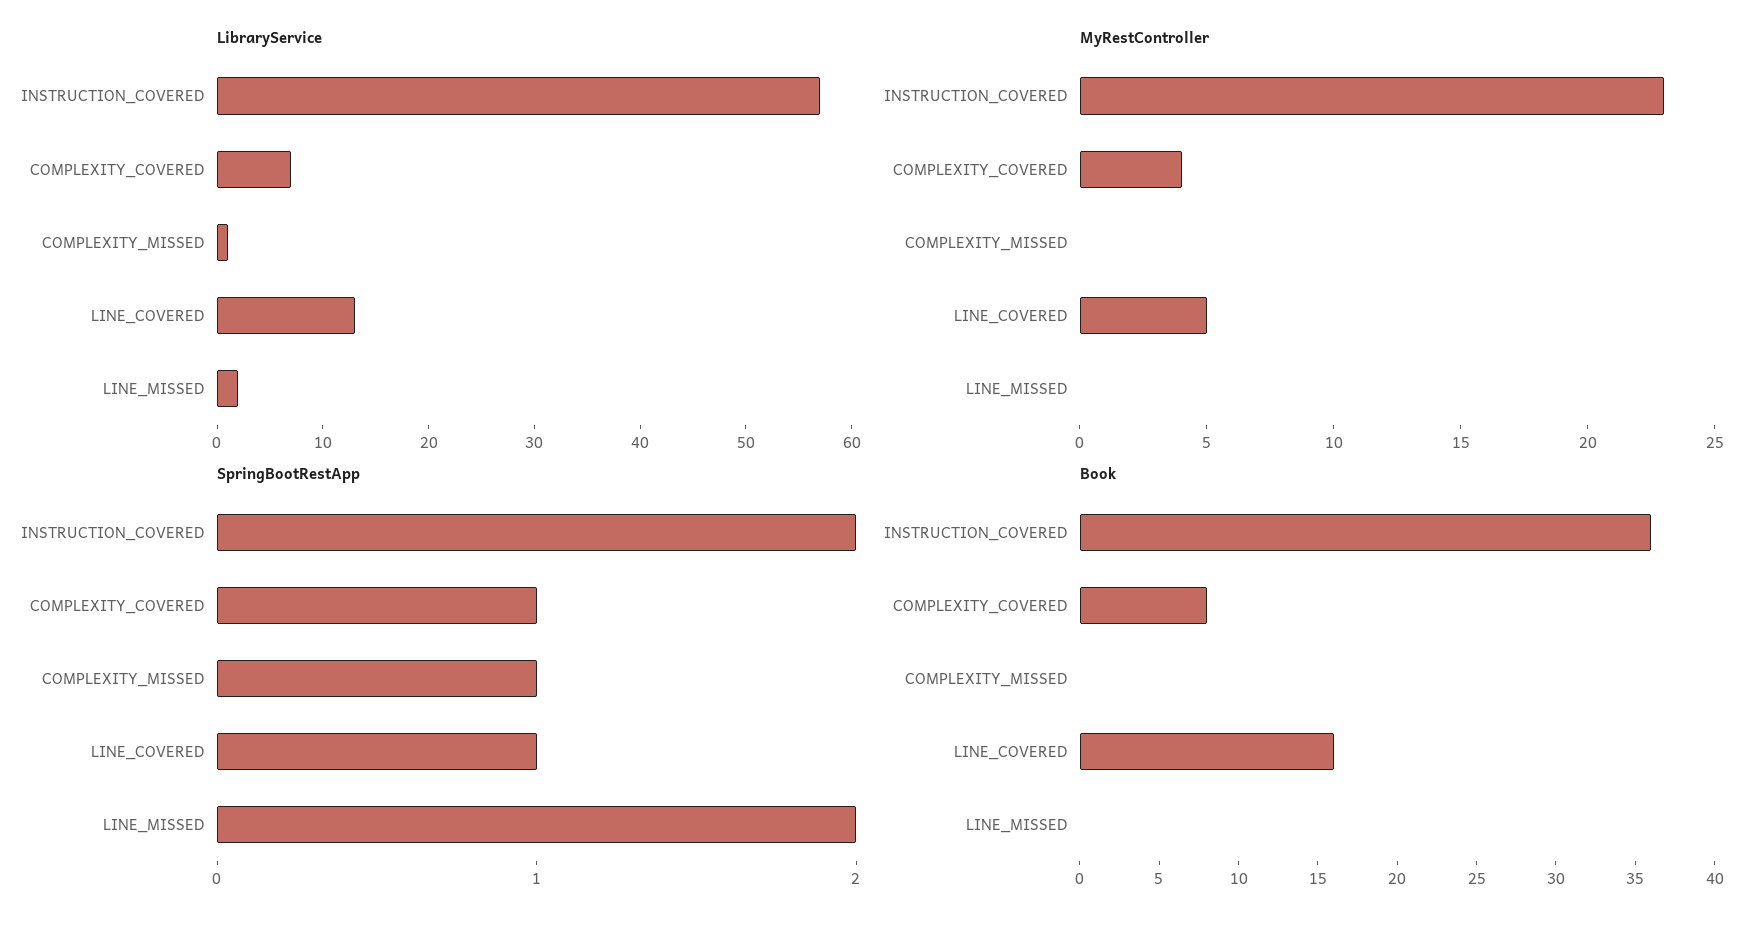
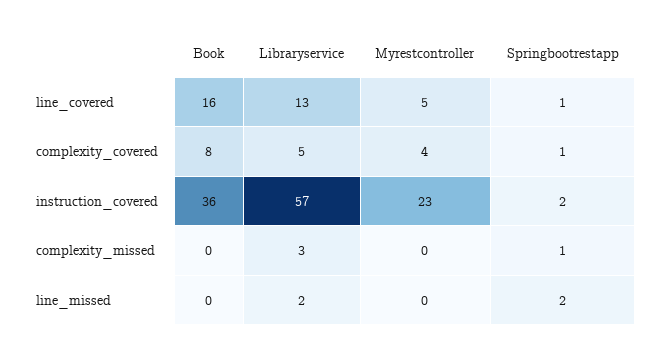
  {
    "LibraryService": {
      "INSTRUCTION_COVERED": 57,
-     "COMPLEXITY_COVERED": 7,
+     "COMPLEXITY_COVERED": 5,
-     "COMPLEXITY_MISSED": 1,
+     "COMPLEXITY_MISSED": 3,
      "LINE_COVERED": 13,
      "LINE_MISSED": 2
    },
    "MyRestController": {
      "INSTRUCTION_COVERED": 23,
      "COMPLEXITY_COVERED": 4,
      "COMPLEXITY_MISSED": 0,
      "LINE_COVERED": 5,
      "LINE_MISSED": 0
    },
    "SpringBootRestApp": {
      "INSTRUCTION_COVERED": 2,
      "COMPLEXITY_COVERED": 1,
      "COMPLEXITY_MISSED": 1,
      "LINE_COVERED": 1,
      "LINE_MISSED": 2
    },
    "Book": {
      "INSTRUCTION_COVERED": 36,
      "COMPLEXITY_COVERED": 8,
      "COMPLEXITY_MISSED": 0,
      "LINE_COVERED": 16,
      "LINE_MISSED": 0
    }
  }

